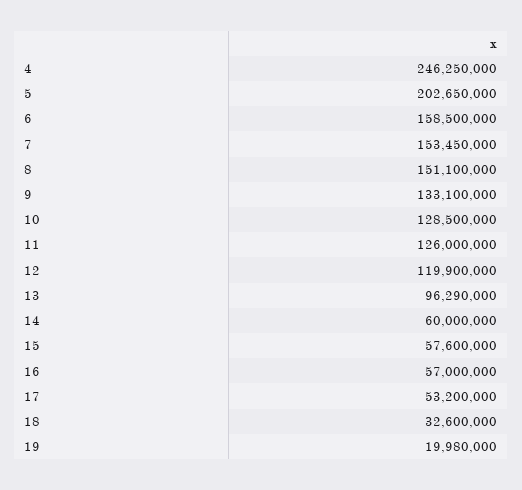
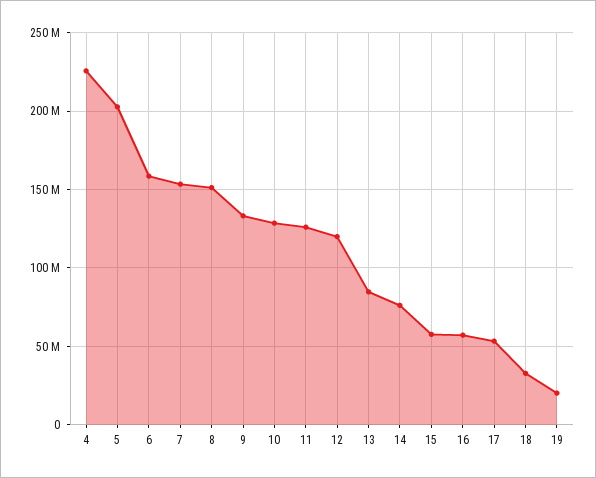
  {
-   "4": 246250000,
+   "4": 225000000,
    "5": 202650000,
    "6": 158500000,
    "7": 153450000,
    "8": 151100000,
    "9": 133100000,
    "10": 128500000,
    "11": 126000000,
    "12": 119900000,
-   "13": 96290000,
+   "13": 85000000,
-   "14": 60000000,
+   "14": 75000000,
    "15": 57600000,
    "16": 57000000,
    "17": 53200000,
    "18": 32600000,
    "19": 19980000
  }

